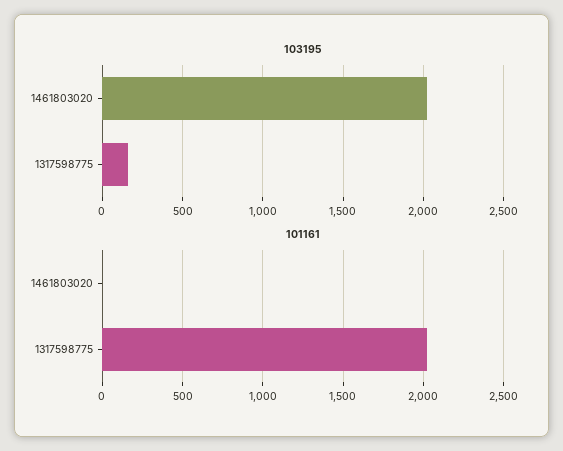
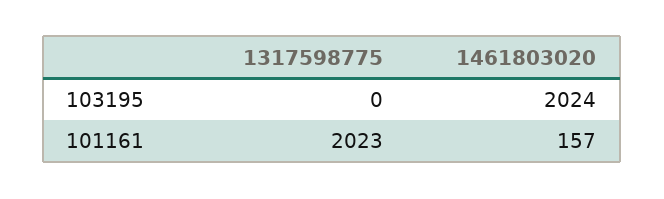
  {
    "103195": {
      "1461803020": 2024,
-     "1317598775": 150
+     "1317598775": 0
    },
    "101161": {
-     "1461803020": 0,
+     "1461803020": 157,
      "1317598775": 2023
    }
  }

